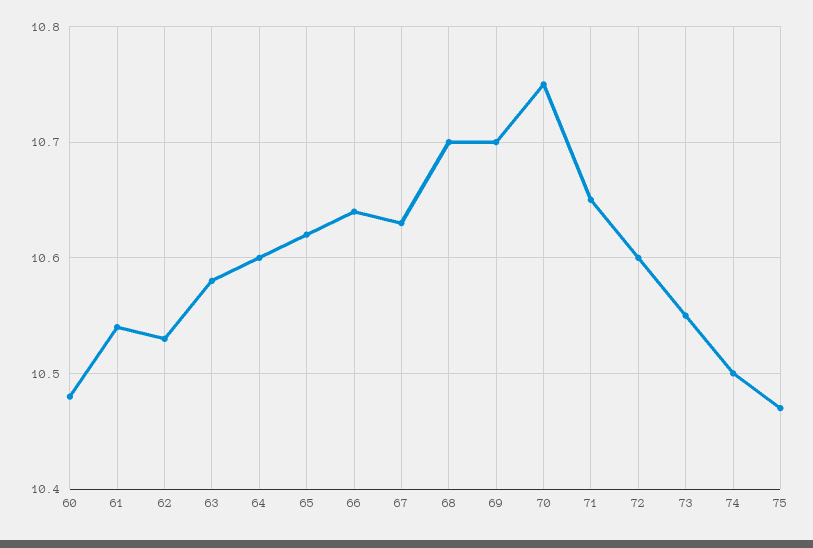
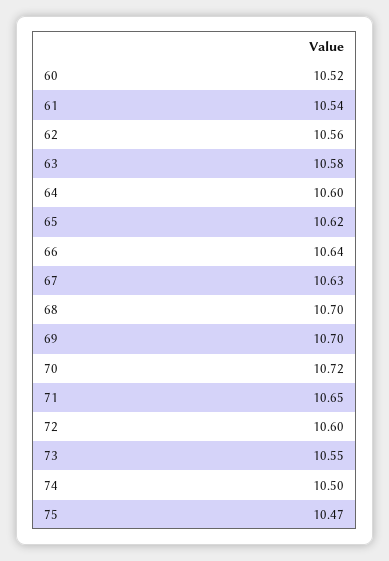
  {
-   "60": 10.48,
+   "60": 10.52,
    "61": 10.54,
-   "62": 10.53,
+   "62": 10.56,
    "63": 10.58,
    "64": 10.6,
    "65": 10.62,
    "66": 10.64,
    "67": 10.63,
    "68": 10.7,
    "69": 10.7,
-   "70": 10.75,
+   "70": 10.72,
    "71": 10.65,
    "72": 10.6,
    "73": 10.55,
    "74": 10.5,
    "75": 10.47
  }

